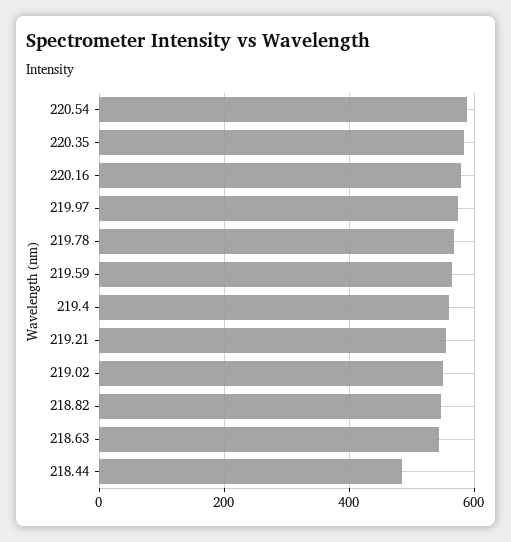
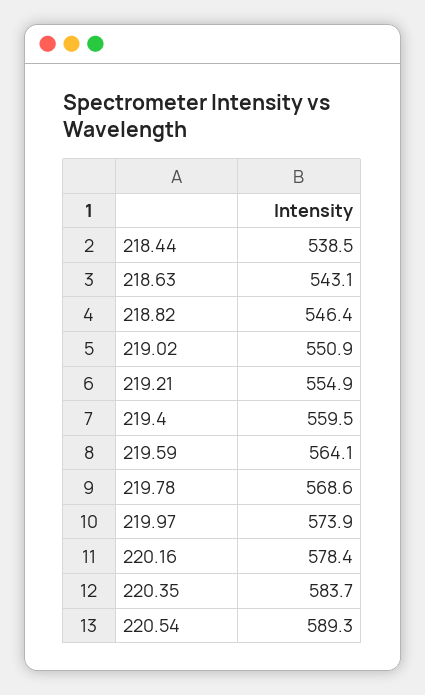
  {
    "220.54": 589.3,
    "220.35": 583.7,
    "220.16": 578.4,
    "219.97": 573.9,
    "219.78": 568.6,
    "219.59": 564.1,
    "219.4": 559.5,
    "219.21": 554.9,
    "219.02": 550.9,
    "218.82": 546.4,
    "218.63": 543.1,
-   "218.44": 480
+   "218.44": 538.5
  }

